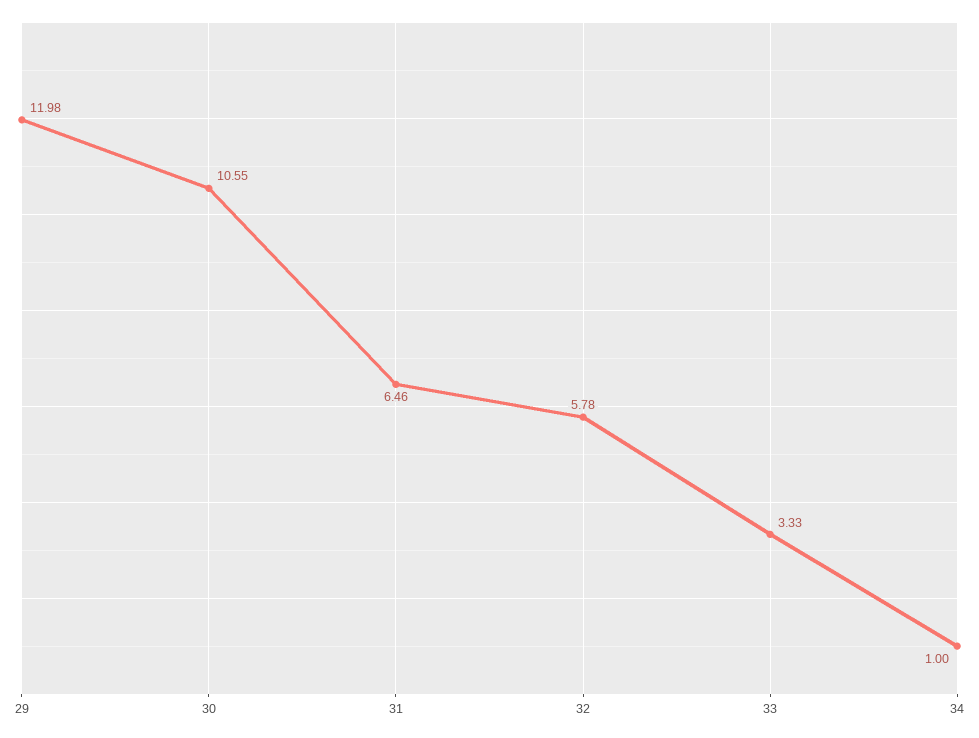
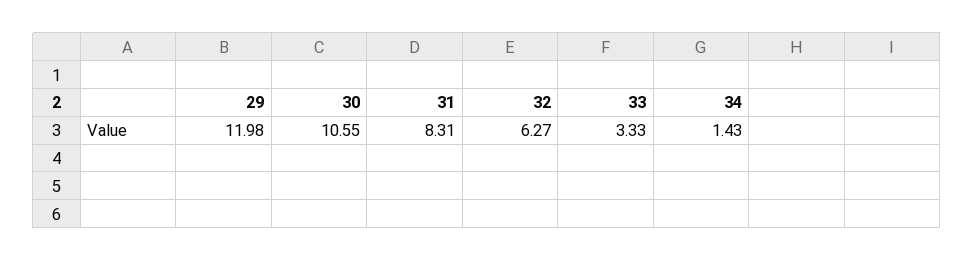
  {
    "29": 11.98,
    "30": 10.55,
-   "31": 6.46,
+   "31": 8.31,
-   "32": 5.78,
+   "32": 6.27,
    "33": 3.33,
-   "34": 1
+   "34": 1.43
  }

